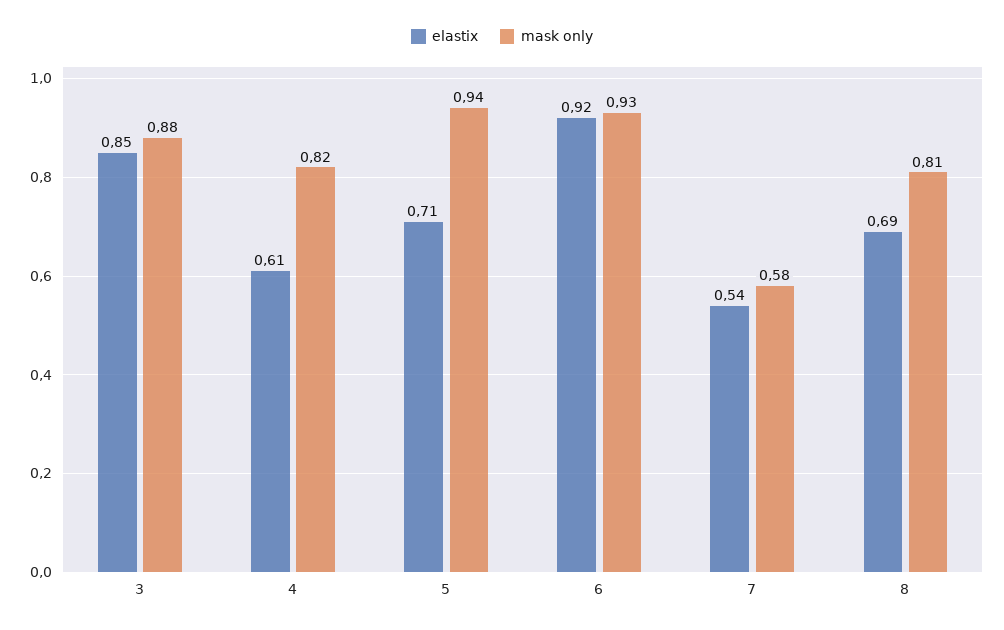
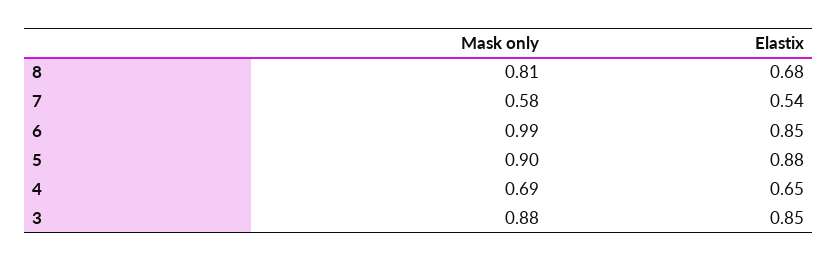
  {
    "elastix": {
      "3": 0.85,
-     "4": 0.61,
+     "4": 0.65,
-     "5": 0.71,
+     "5": 0.88,
-     "6": 0.92,
+     "6": 0.85,
      "7": 0.54,
-     "8": 0.69
+     "8": 0.68
    },
    "mask only": {
      "3": 0.88,
-     "4": 0.82,
+     "4": 0.69,
-     "5": 0.94,
+     "5": 0.9,
-     "6": 0.93,
+     "6": 0.99,
      "7": 0.58,
      "8": 0.81
    }
  }

